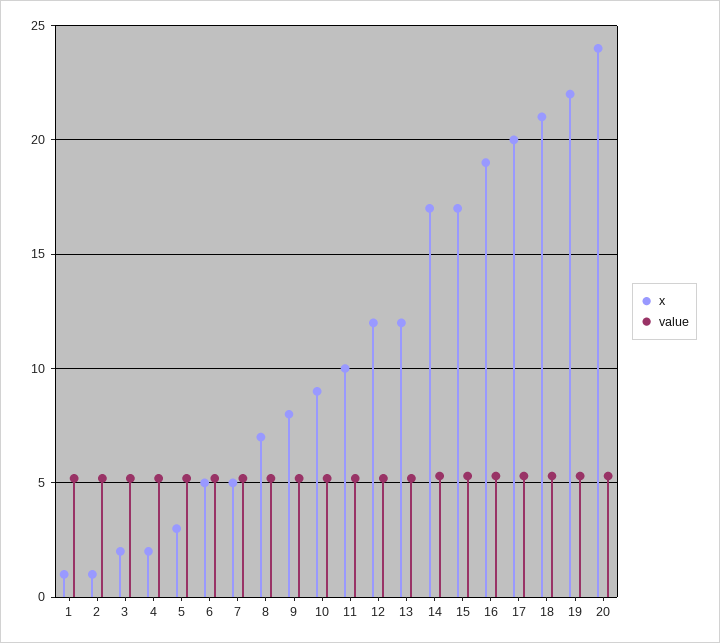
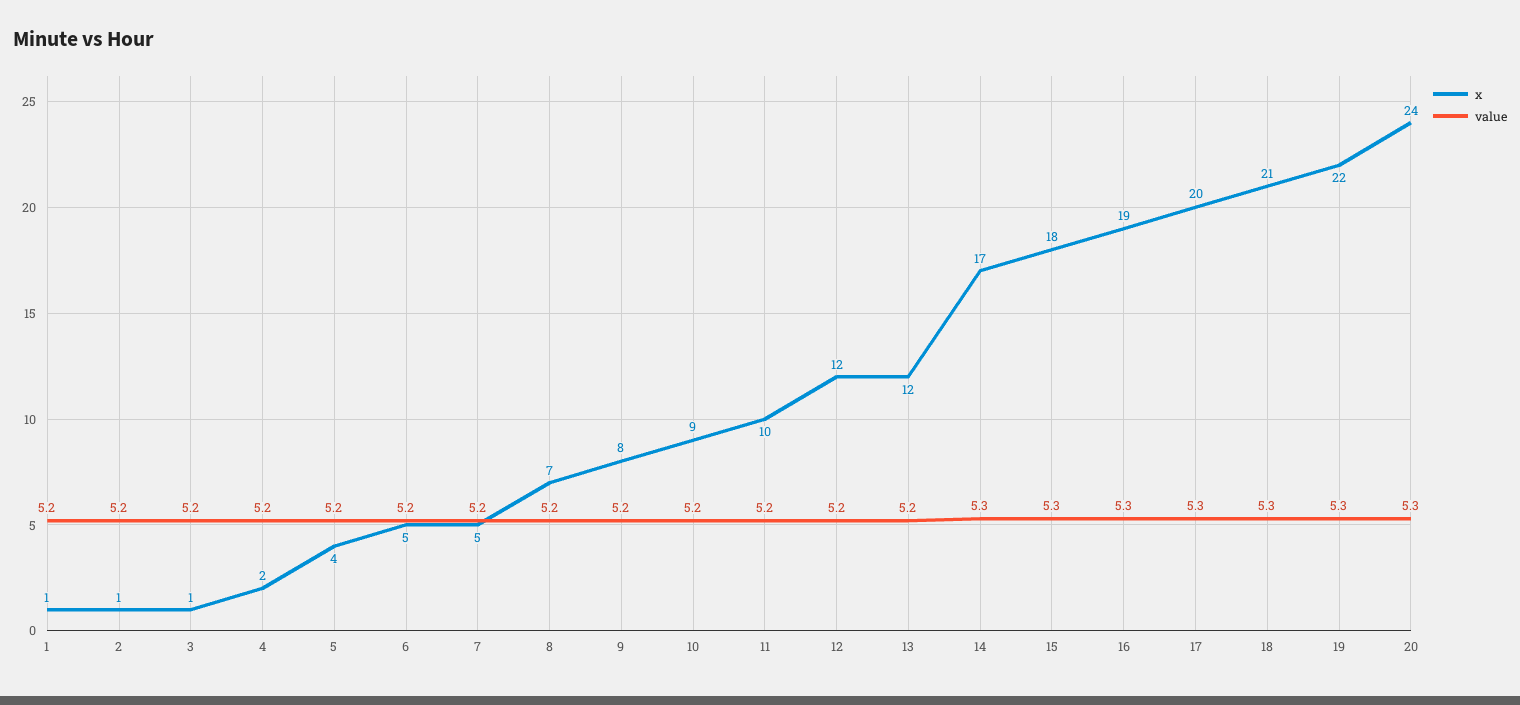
  {
    "x": {
      "1": 1,
      "2": 1,
-     "3": 2,
+     "3": 1,
      "4": 2,
-     "5": 3,
+     "5": 4,
      "6": 5,
      "7": 5,
      "8": 7,
      "9": 8,
      "10": 9,
      "11": 10,
      "12": 12,
      "13": 12,
      "14": 17,
-     "15": 17,
+     "15": 18,
      "16": 19,
      "17": 20,
      "18": 21,
      "19": 22,
      "20": 24
    },
    "value": {
      "1": 5.2,
      "2": 5.2,
      "3": 5.2,
      "4": 5.2,
      "5": 5.2,
      "6": 5.2,
      "7": 5.2,
      "8": 5.2,
      "9": 5.2,
      "10": 5.2,
      "11": 5.2,
      "12": 5.2,
      "13": 5.2,
      "14": 5.3,
      "15": 5.3,
      "16": 5.3,
      "17": 5.3,
      "18": 5.3,
      "19": 5.3,
      "20": 5.3
    }
  }

